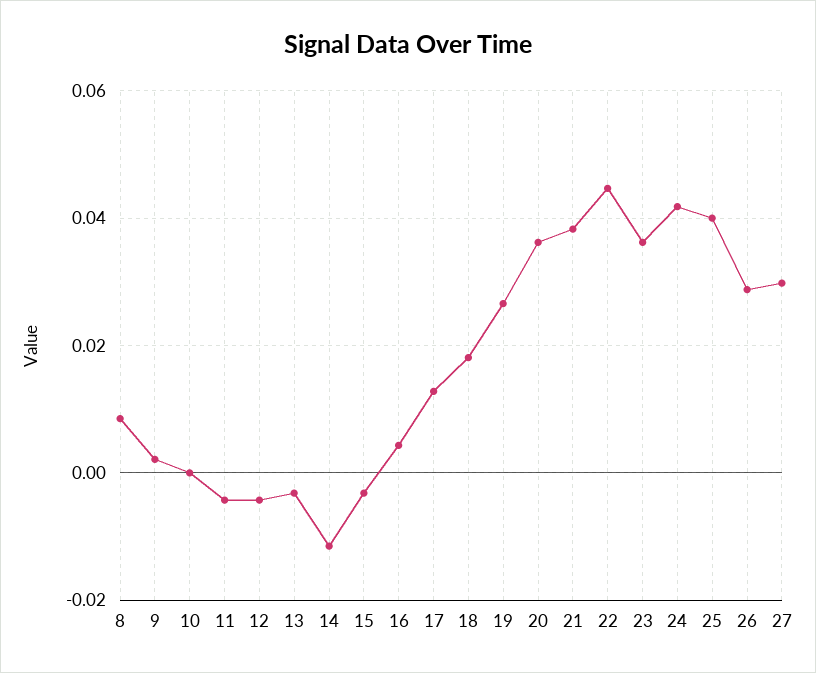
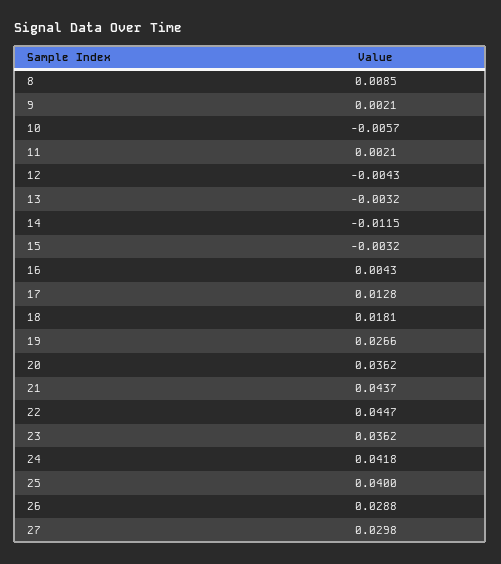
  {
    "8": 0.0085,
    "9": 0.0021,
-   "10": 0,
+   "10": -0.0057,
-   "11": -0.004,
+   "11": 0.0021,
    "12": -0.0043,
    "13": -0.0032,
    "14": -0.0115,
    "15": -0.0032,
    "16": 0.0043,
    "17": 0.0128,
    "18": 0.0181,
    "19": 0.0266,
    "20": 0.0362,
-   "21": 0.038,
+   "21": 0.0437,
    "22": 0.0447,
    "23": 0.0362,
    "24": 0.0418,
    "25": 0.04,
    "26": 0.0288,
    "27": 0.0298
  }

